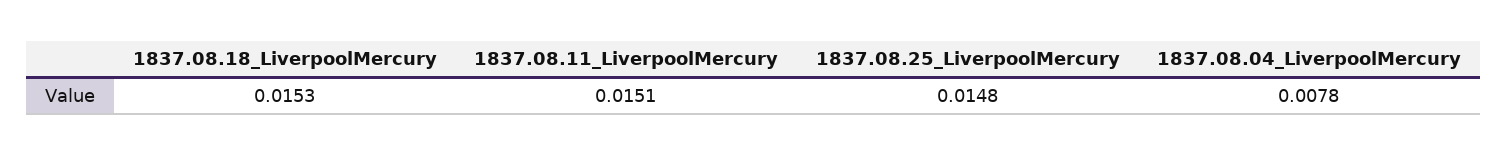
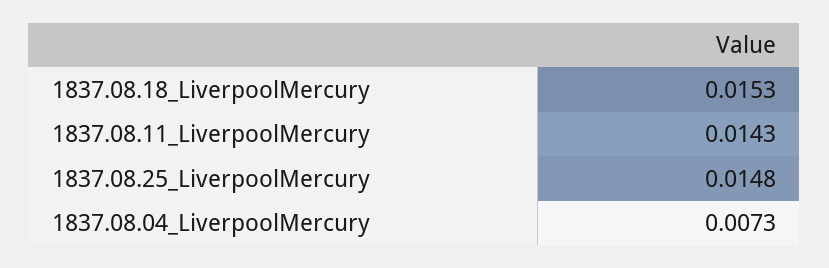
  {
    "1837.08.18_LiverpoolMercury": 0.0153,
-   "1837.08.11_LiverpoolMercury": 0.0151,
+   "1837.08.11_LiverpoolMercury": 0.0143,
    "1837.08.25_LiverpoolMercury": 0.0148,
-   "1837.08.04_LiverpoolMercury": 0.0078
+   "1837.08.04_LiverpoolMercury": 0.0073
  }

